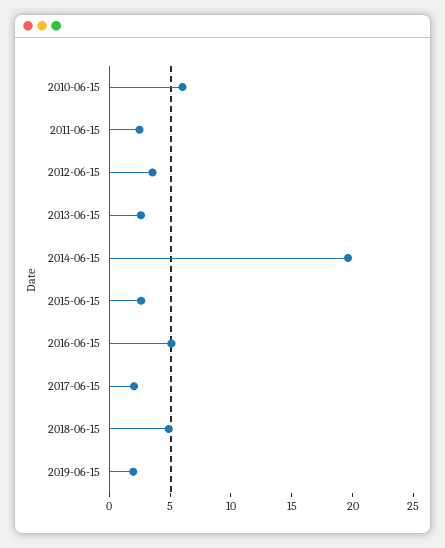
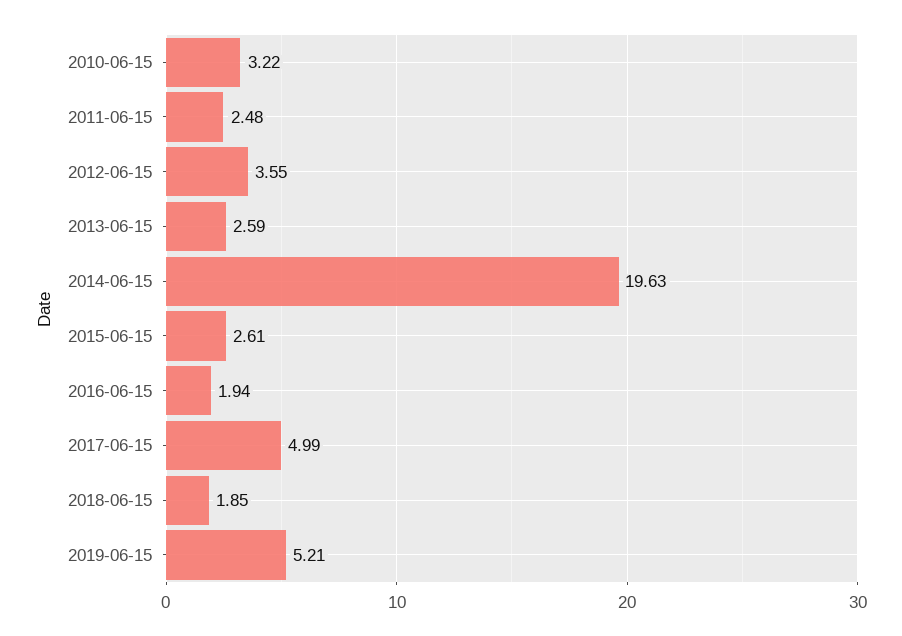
  {
-   "2010-06-15": 6,
+   "2010-06-15": 3.22,
    "2011-06-15": 2.48,
    "2012-06-15": 3.55,
    "2013-06-15": 2.59,
    "2014-06-15": 19.63,
    "2015-06-15": 2.61,
-   "2016-06-15": 5,
+   "2016-06-15": 1.94,
-   "2017-06-15": 2,
+   "2017-06-15": 4.99,
-   "2018-06-15": 5,
+   "2018-06-15": 1.85,
-   "2019-06-15": 2
+   "2019-06-15": 5.21
  }

